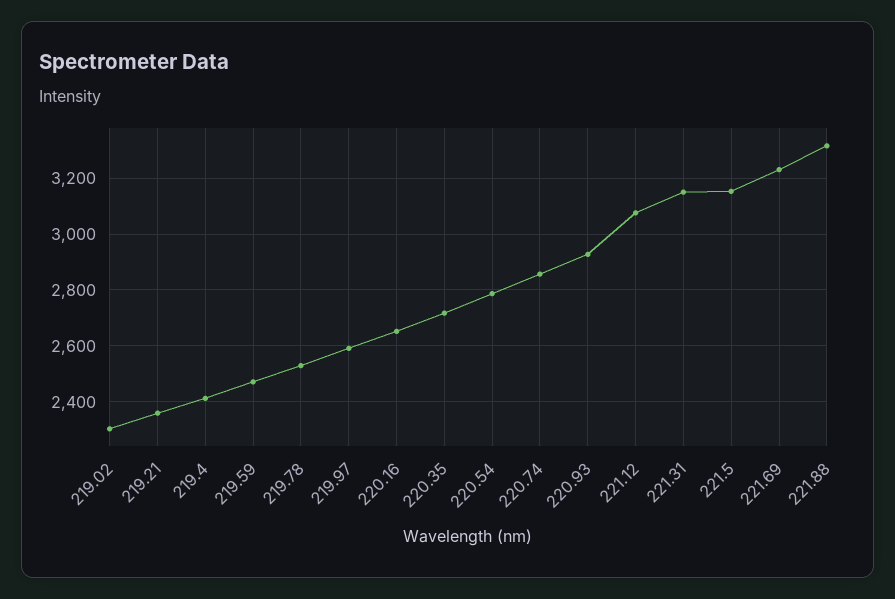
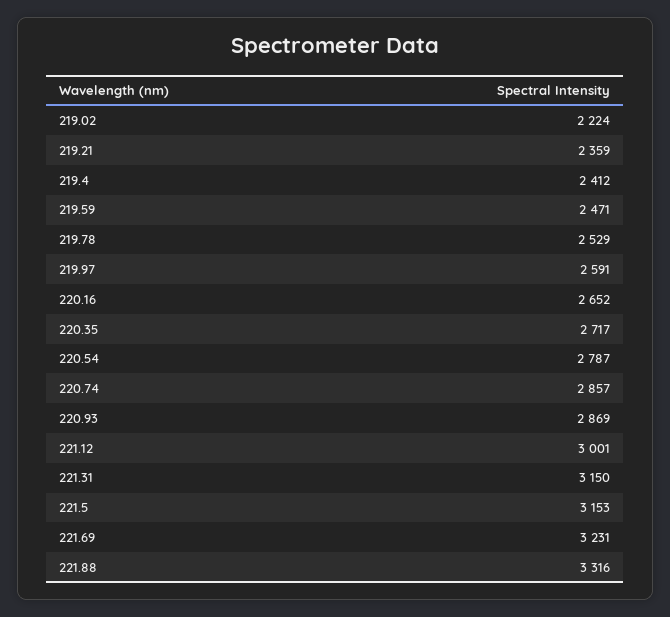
  {
-   "219.02": 2300,
+   "219.02": 2224,
    "219.21": 2359,
    "219.4": 2412,
    "219.59": 2471,
    "219.78": 2529,
    "219.97": 2591,
    "220.16": 2652,
    "220.35": 2717,
    "220.54": 2787,
    "220.74": 2857,
-   "220.93": 2925,
+   "220.93": 2869,
-   "221.12": 3075,
+   "221.12": 3001,
    "221.31": 3150,
    "221.5": 3153,
    "221.69": 3231,
    "221.88": 3316
  }

